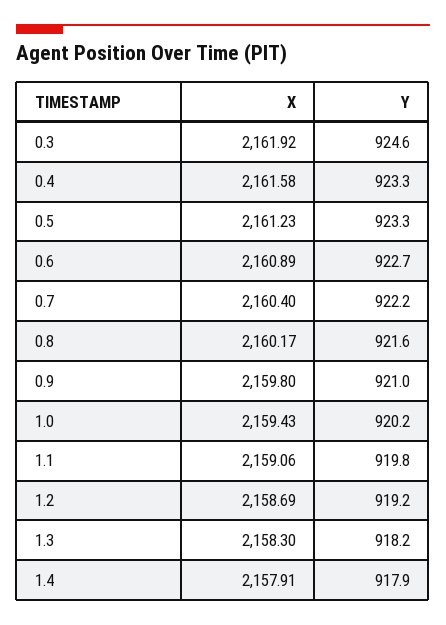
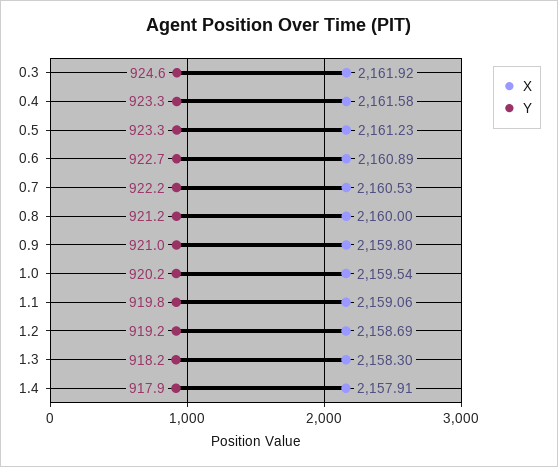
  {
    "X": {
      "0.3": 2161.92,
      "0.4": 2161.58,
      "0.5": 2161.23,
      "0.6": 2160.89,
-     "0.7": 2160.4,
+     "0.7": 2160.53,
-     "0.8": 2160.17,
+     "0.8": 2160,
      "0.9": 2159.8,
-     "1.0": 2159.43,
+     "1.0": 2159.54,
      "1.1": 2159.06,
      "1.2": 2158.69,
      "1.3": 2158.3,
      "1.4": 2157.91
    },
    "Y": {
      "0.3": 924.6,
      "0.4": 923.3,
      "0.5": 923.3,
      "0.6": 922.7,
      "0.7": 922.2,
-     "0.8": 921.6,
+     "0.8": 921.2,
      "0.9": 921,
      "1.0": 920.2,
      "1.1": 919.8,
      "1.2": 919.2,
      "1.3": 918.2,
      "1.4": 917.9
    }
  }

